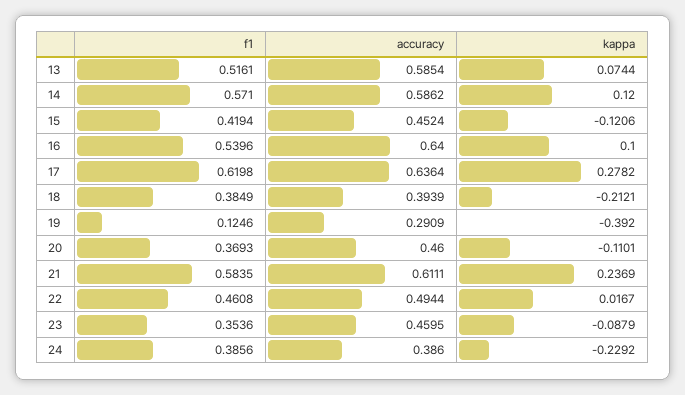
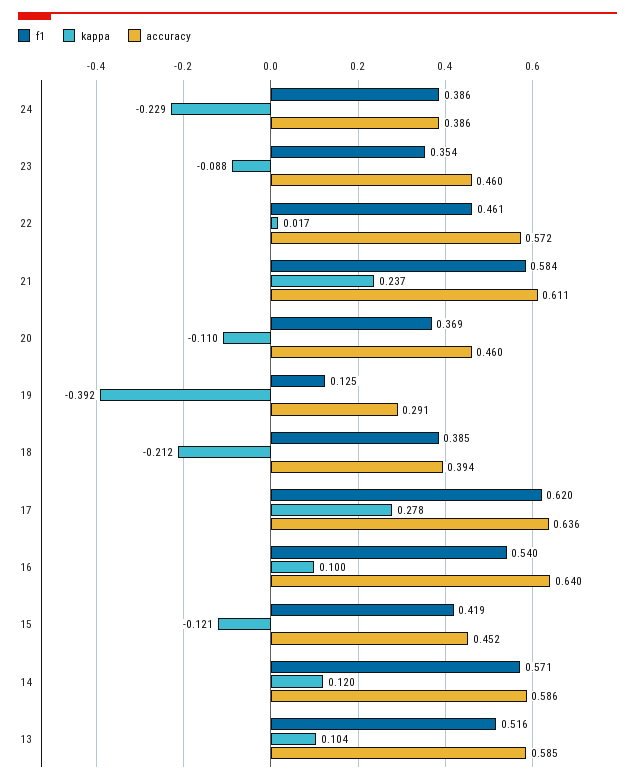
  {
    "f1": {
      "13": 0.5161,
      "14": 0.571,
      "15": 0.4194,
      "16": 0.5396,
      "17": 0.6198,
      "18": 0.3849,
      "19": 0.1246,
      "20": 0.3693,
      "21": 0.5835,
      "22": 0.4608,
      "23": 0.3536,
      "24": 0.3856
    },
    "accuracy": {
      "13": 0.5854,
      "14": 0.5862,
      "15": 0.4524,
      "16": 0.64,
      "17": 0.6364,
      "18": 0.3939,
      "19": 0.2909,
      "20": 0.46,
      "21": 0.6111,
-     "22": 0.4944,
+     "22": 0.572,
      "23": 0.4595,
      "24": 0.386
    },
    "kappa": {
-     "13": 0.0744,
+     "13": 0.104,
      "14": 0.12,
      "15": -0.1206,
      "16": 0.1,
      "17": 0.2782,
      "18": -0.2121,
      "19": -0.392,
      "20": -0.1101,
      "21": 0.2369,
      "22": 0.0167,
      "23": -0.0879,
      "24": -0.2292
    }
  }

